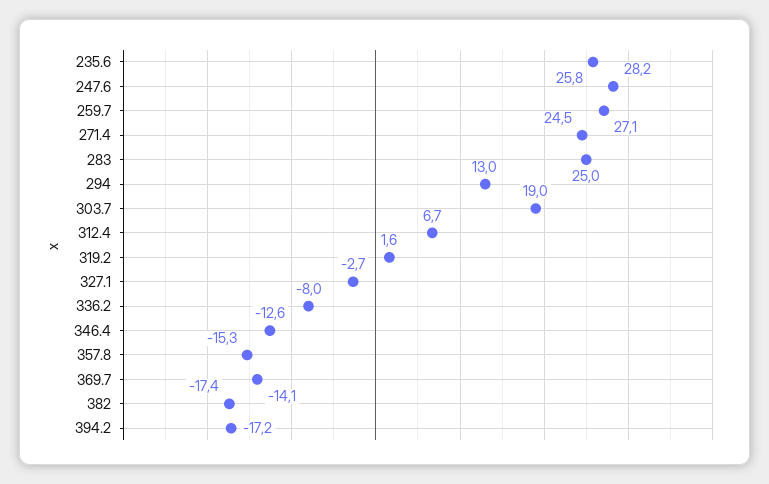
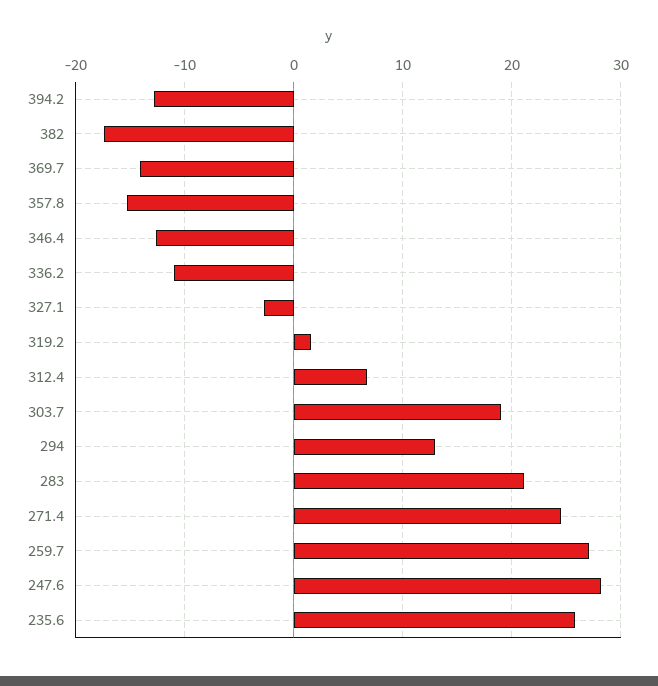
  {
    "235.6": 25.8,
    "247.6": 28.2,
    "259.7": 27.1,
    "271.4": 24.5,
-   "283": 25,
+   "283": 21,
    "294": 13,
    "303.7": 19,
    "312.4": 6.7,
    "319.2": 1.6,
    "327.1": -2.7,
-   "336.2": -8,
+   "336.2": -11,
    "346.4": -12.6,
    "357.8": -15.3,
    "369.7": -14.1,
    "382": -17.4,
-   "394.2": -17.2
+   "394.2": -13
  }

